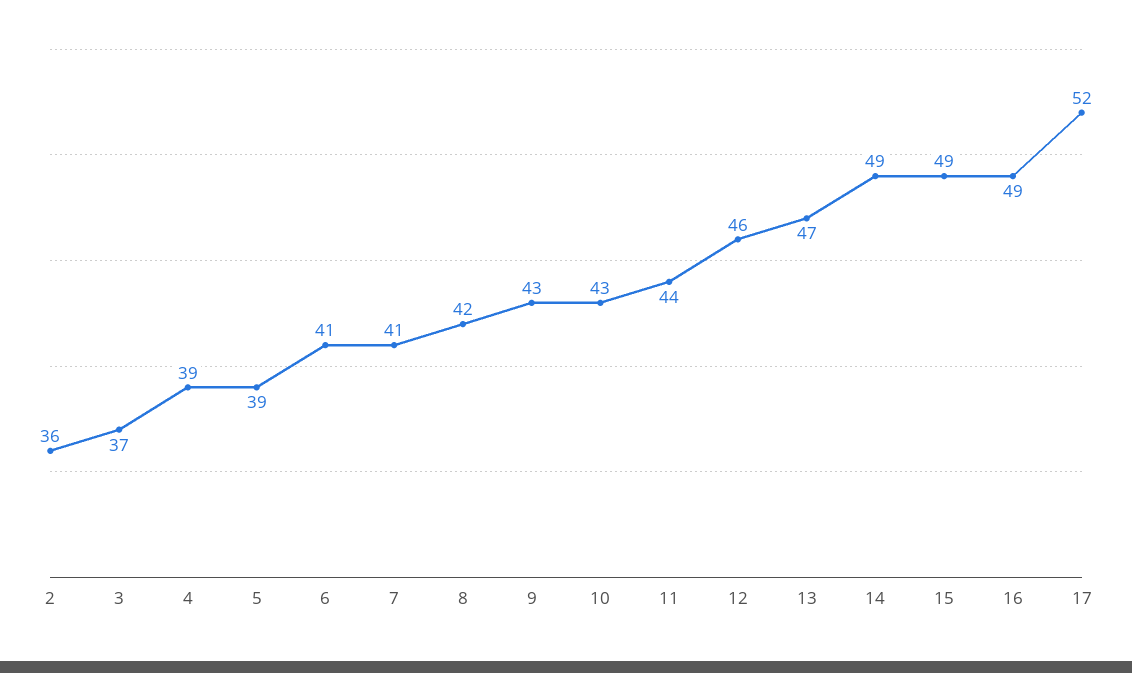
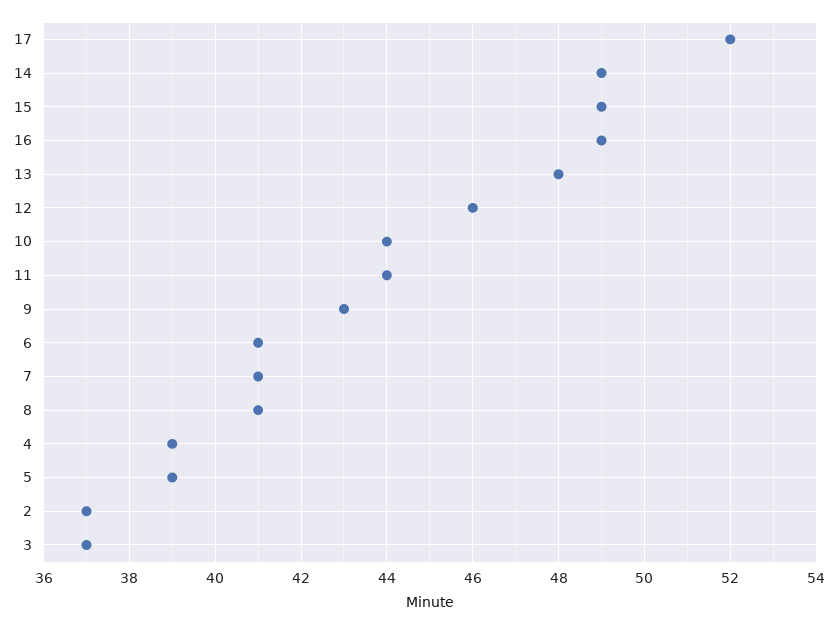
  {
-   "2": 36,
+   "2": 37,
    "3": 37,
    "4": 39,
    "5": 39,
    "6": 41,
    "7": 41,
-   "8": 42,
+   "8": 41,
    "9": 43,
-   "10": 43,
+   "10": 44,
    "11": 44,
    "12": 46,
-   "13": 47,
+   "13": 48,
    "14": 49,
    "15": 49,
    "16": 49,
    "17": 52
  }

